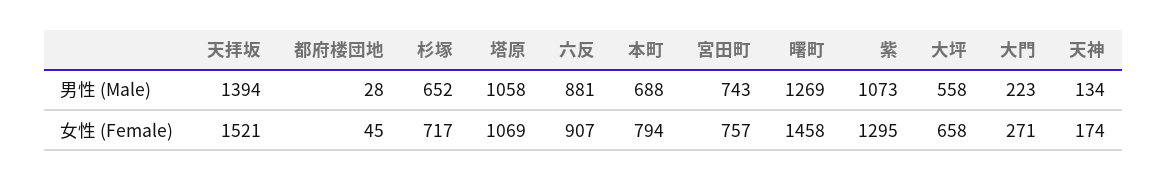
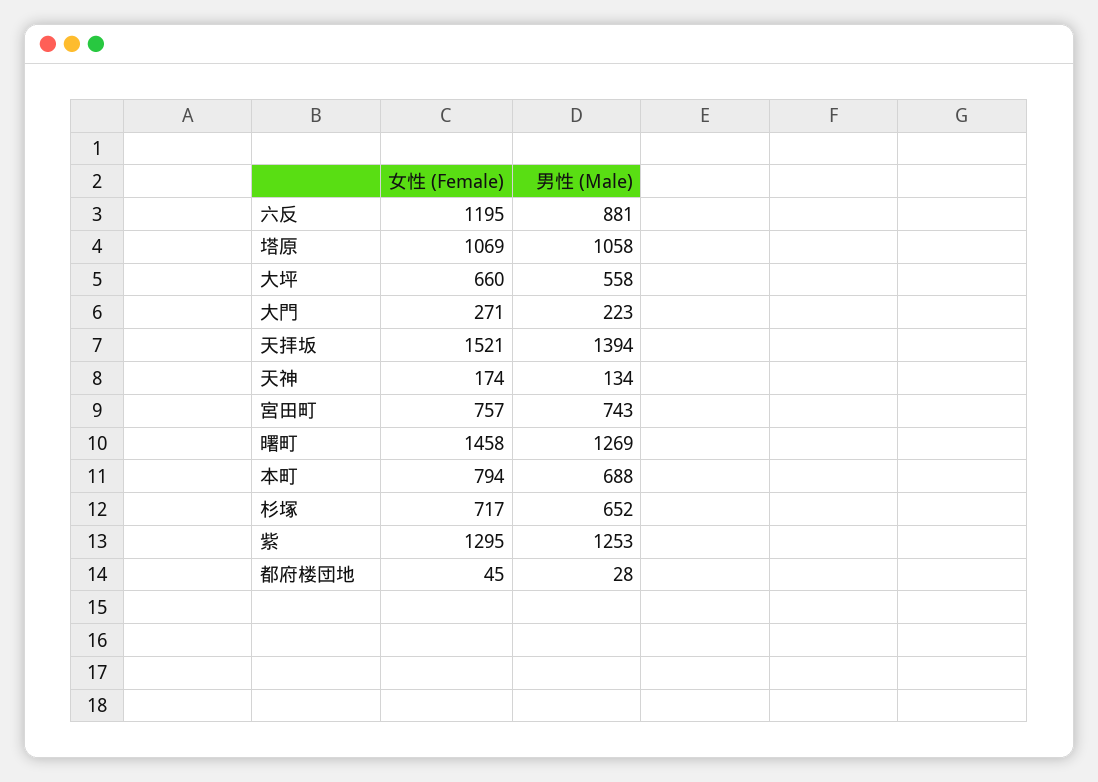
  {
    "天拝坂": {
      "男性 (Male)": 1394,
      "女性 (Female)": 1521
    },
    "都府楼団地": {
      "男性 (Male)": 28,
      "女性 (Female)": 45
    },
    "杉塚": {
      "男性 (Male)": 652,
      "女性 (Female)": 717
    },
    "塔原": {
      "男性 (Male)": 1058,
      "女性 (Female)": 1069
    },
    "六反": {
      "男性 (Male)": 881,
-     "女性 (Female)": 907
+     "女性 (Female)": 1195
    },
    "本町": {
      "男性 (Male)": 688,
      "女性 (Female)": 794
    },
    "宮田町": {
      "男性 (Male)": 743,
      "女性 (Female)": 757
    },
    "曙町": {
      "男性 (Male)": 1269,
      "女性 (Female)": 1458
    },
    "紫": {
-     "男性 (Male)": 1073,
+     "男性 (Male)": 1253,
      "女性 (Female)": 1295
    },
    "大坪": {
      "男性 (Male)": 558,
-     "女性 (Female)": 658
+     "女性 (Female)": 660
    },
    "大門": {
      "男性 (Male)": 223,
      "女性 (Female)": 271
    },
    "天神": {
      "男性 (Male)": 134,
      "女性 (Female)": 174
    }
  }

